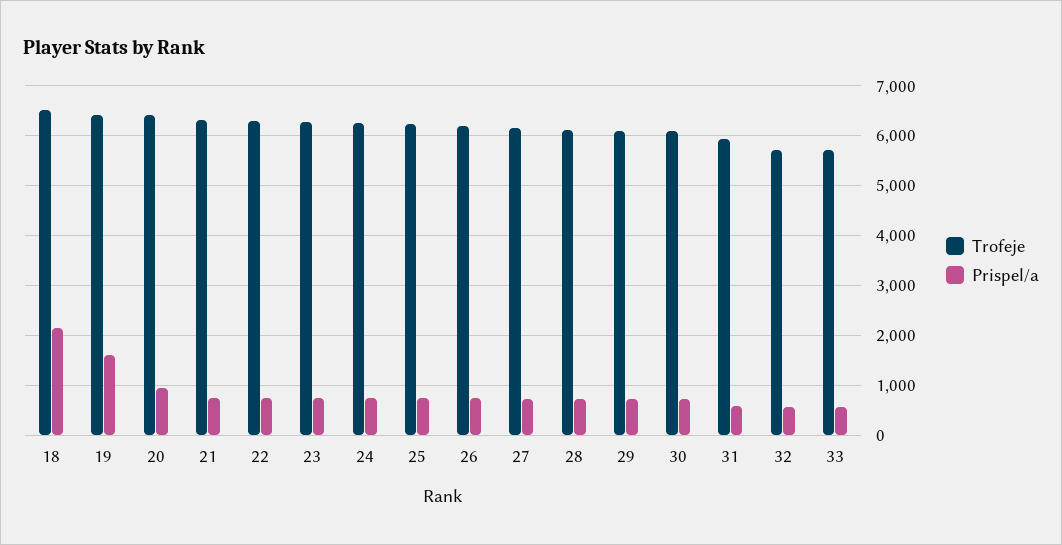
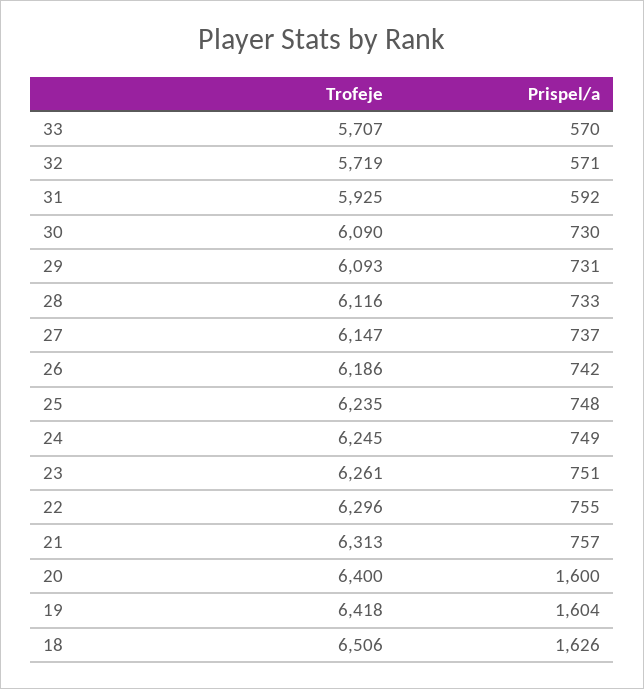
  {
    "Trofeje": {
      "18": 6506,
      "19": 6418,
      "20": 6400,
      "21": 6313,
      "22": 6296,
      "23": 6261,
      "24": 6245,
      "25": 6235,
      "26": 6186,
      "27": 6147,
      "28": 6116,
      "29": 6093,
      "30": 6090,
      "31": 5925,
      "32": 5719,
      "33": 5707
    },
    "Prispel/a": {
-     "18": 2200,
+     "18": 1626,
      "19": 1604,
-     "20": 1000,
+     "20": 1600,
      "21": 757,
      "22": 755,
      "23": 751,
      "24": 749,
      "25": 748,
      "26": 742,
      "27": 737,
      "28": 733,
      "29": 731,
      "30": 730,
      "31": 592,
      "32": 571,
      "33": 570
    }
  }

